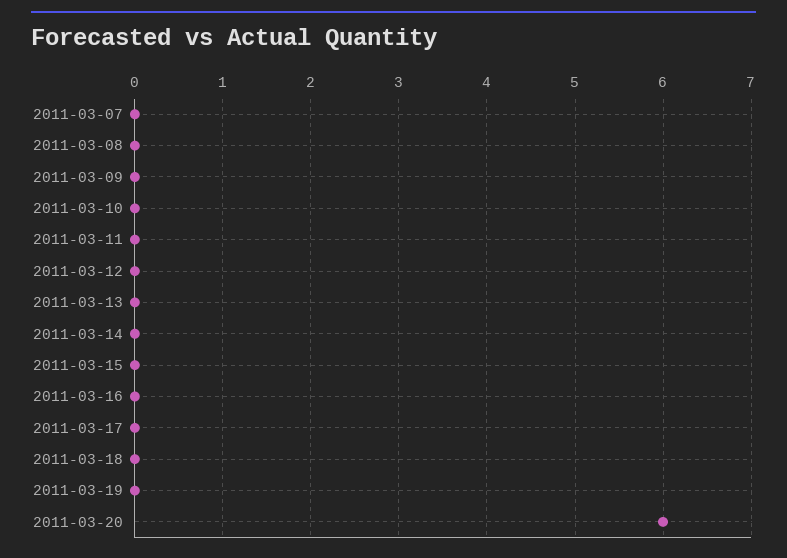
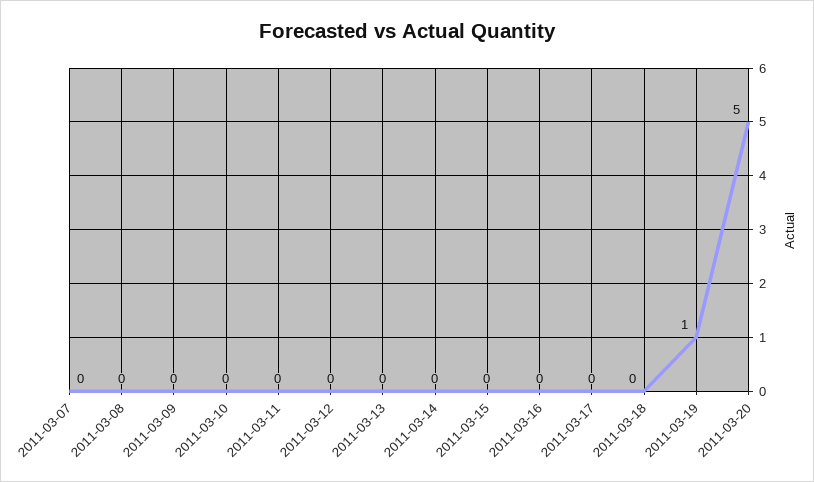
  {
    "2011-03-07": 0,
    "2011-03-08": 0,
    "2011-03-09": 0,
    "2011-03-10": 0,
    "2011-03-11": 0,
    "2011-03-12": 0,
    "2011-03-13": 0,
    "2011-03-14": 0,
    "2011-03-15": 0,
    "2011-03-16": 0,
    "2011-03-17": 0,
    "2011-03-18": 0,
-   "2011-03-19": 0,
+   "2011-03-19": 1,
-   "2011-03-20": 6
+   "2011-03-20": 5
  }

